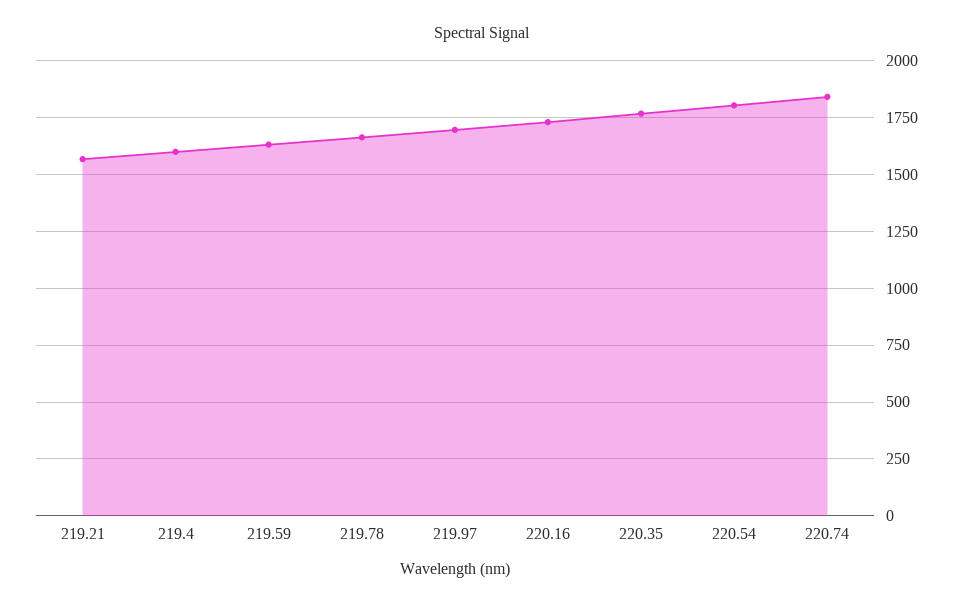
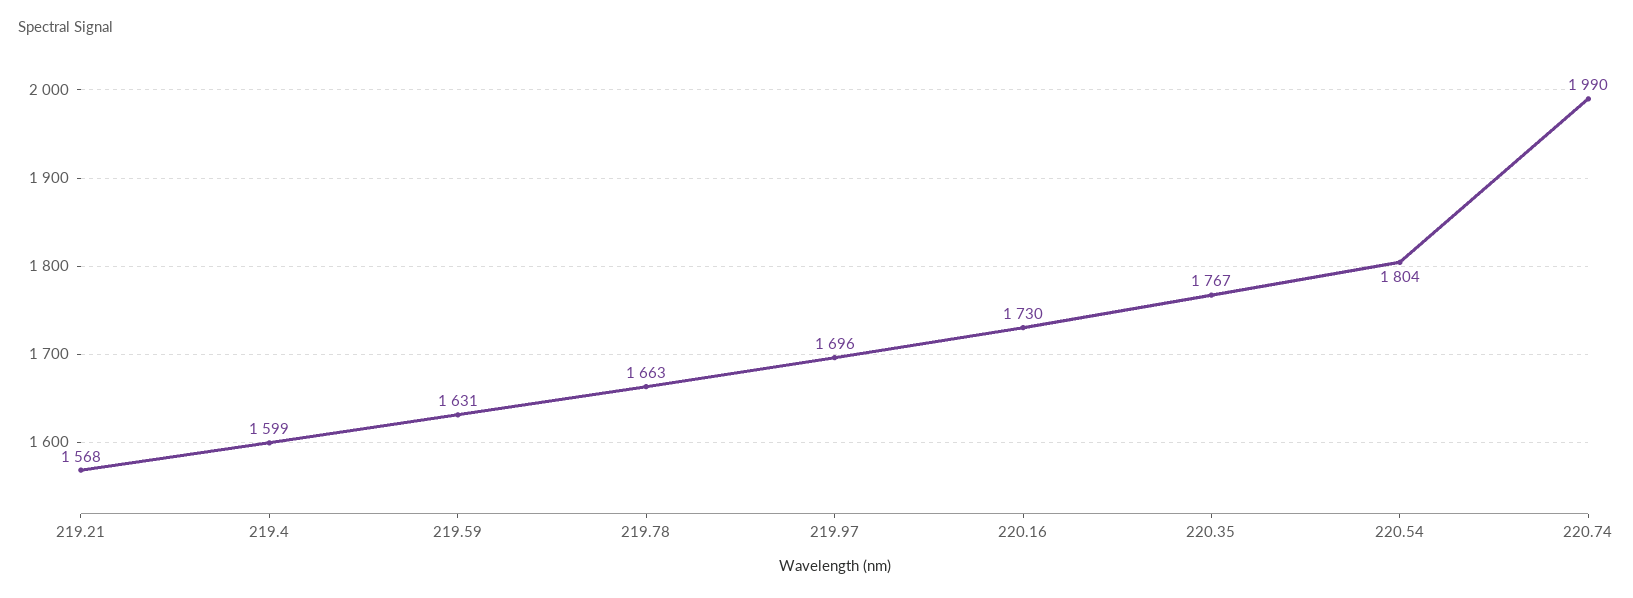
  {
    "219.21": 1568,
    "219.4": 1599,
    "219.59": 1631,
    "219.78": 1663,
    "219.97": 1696,
    "220.16": 1730,
    "220.35": 1767,
    "220.54": 1804,
-   "220.74": 1850
+   "220.74": 1990
  }

